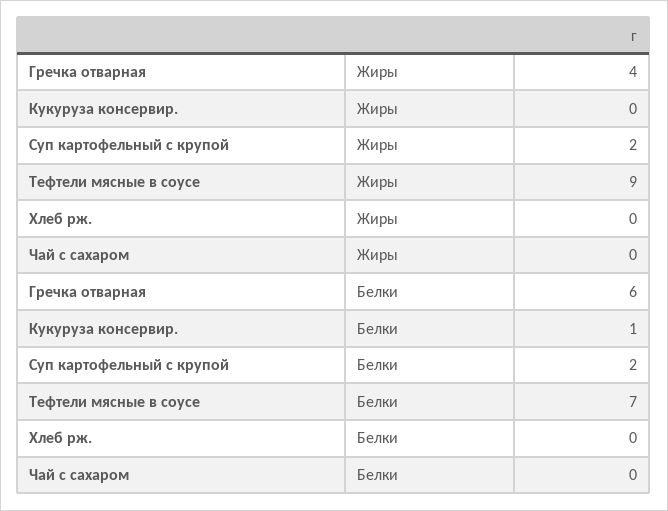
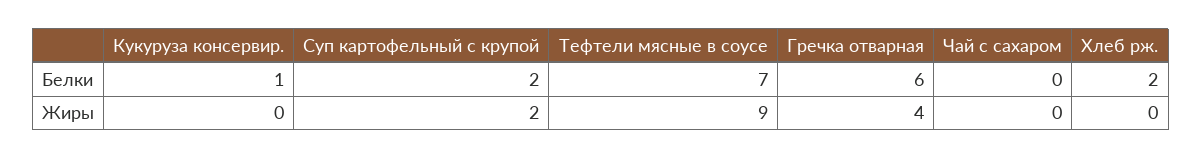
  {
    "Гречка отварная": {
      "Жиры": 4,
      "Белки": 6
    },
    "Кукуруза консервир.": {
      "Жиры": 0,
      "Белки": 1
    },
    "Суп картофельный с крупой": {
      "Жиры": 2,
      "Белки": 2
    },
    "Тефтели мясные в соусе": {
      "Жиры": 9,
      "Белки": 7
    },
    "Хлеб рж.": {
      "Жиры": 0,
-     "Белки": 0
+     "Белки": 2
    },
    "Чай с сахаром": {
      "Жиры": 0,
      "Белки": 0
    }
  }

